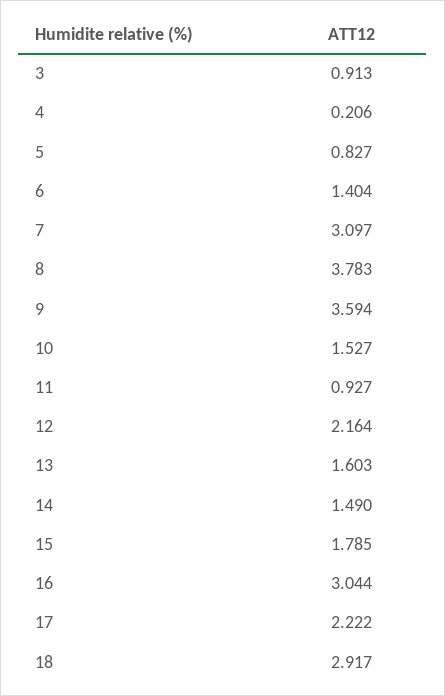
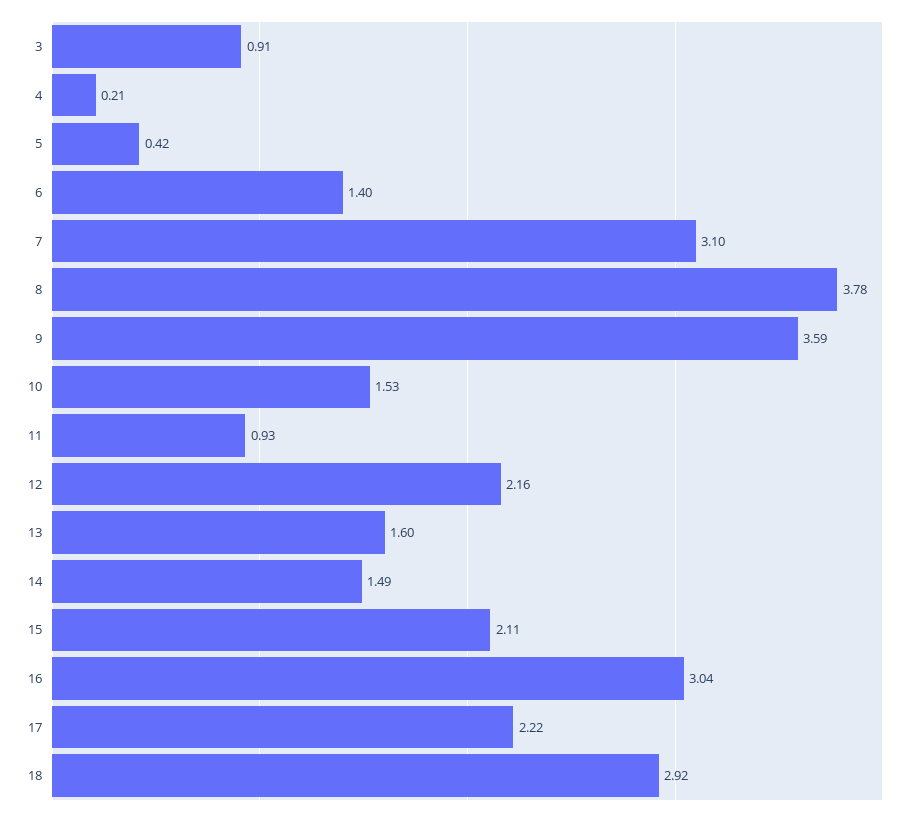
  {
    "3": 0.913,
    "4": 0.206,
-   "5": 0.827,
+   "5": 0.42,
    "6": 1.404,
    "7": 3.097,
    "8": 3.783,
    "9": 3.594,
    "10": 1.527,
    "11": 0.927,
    "12": 2.164,
    "13": 1.603,
    "14": 1.49,
-   "15": 1.785,
+   "15": 2.11,
    "16": 3.044,
    "17": 2.222,
    "18": 2.917
  }

